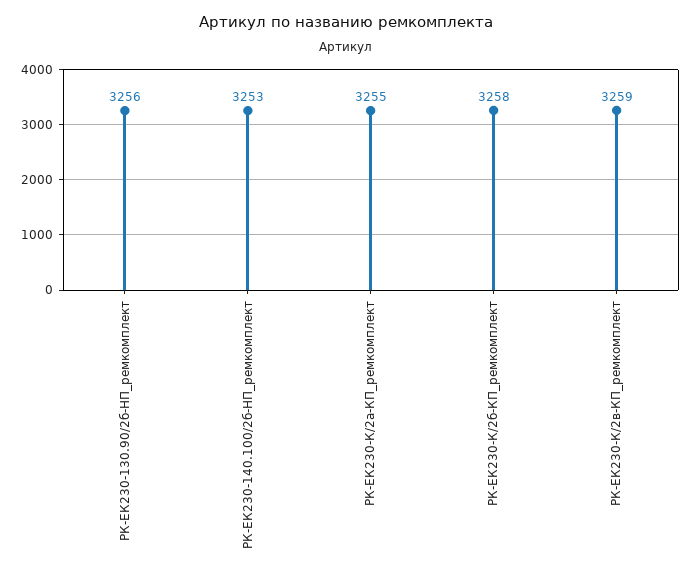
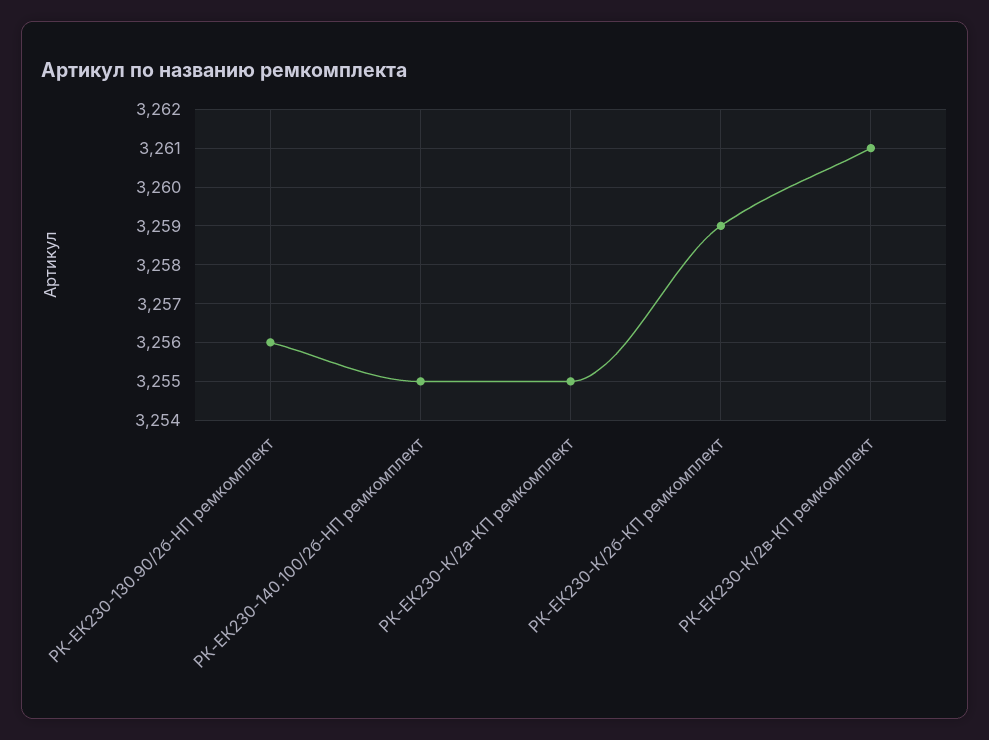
  {
    "РК-ЕК230-130.90/2б-HП_ремкомплект": 3256,
-   "РК-ЕК230-140.100/2б-HП_ремкомплект": 3253,
+   "РК-ЕК230-140.100/2б-HП_ремкомплект": 3255,
    "РК-ЕК230-К/2а-КП_ремкомплект": 3255,
-   "РК-ЕК230-К/2б-КП_ремкомплект": 3258,
+   "РК-ЕК230-К/2б-КП_ремкомплект": 3259,
-   "РК-ЕК230-К/2в-КП_ремкомплект": 3259
+   "РК-ЕК230-К/2в-КП_ремкомплект": 3261
  }

